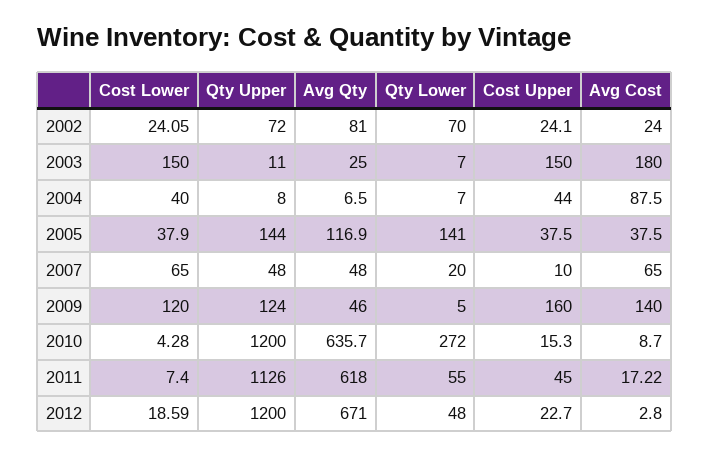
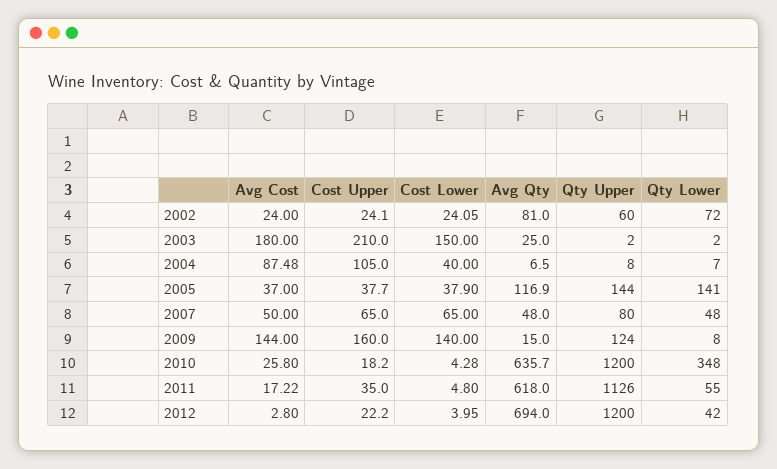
  {
    "Cost Lower": {
      "2002": 24.05,
      "2003": 150,
      "2004": 40,
      "2005": 37.9,
      "2007": 65,
-     "2009": 120,
+     "2009": 140,
      "2010": 4.28,
-     "2011": 7.4,
+     "2011": 4.8,
-     "2012": 18.59
+     "2012": 3.95
    },
    "Qty Upper": {
-     "2002": 72,
+     "2002": 60,
-     "2003": 11,
+     "2003": 2,
      "2004": 8,
      "2005": 144,
-     "2007": 48,
+     "2007": 80,
      "2009": 124,
      "2010": 1200,
      "2011": 1126,
      "2012": 1200
    },
    "Avg Qty": {
      "2002": 81,
      "2003": 25,
      "2004": 6.5,
      "2005": 116.9,
      "2007": 48,
-     "2009": 46,
+     "2009": 15,
      "2010": 635.7,
      "2011": 618,
-     "2012": 671
+     "2012": 694
    },
    "Qty Lower": {
-     "2002": 70,
+     "2002": 72,
-     "2003": 7,
+     "2003": 2,
      "2004": 7,
      "2005": 141,
-     "2007": 20,
+     "2007": 48,
-     "2009": 5,
+     "2009": 8,
-     "2010": 272,
+     "2010": 348,
      "2011": 55,
-     "2012": 48
+     "2012": 42
    },
    "Cost Upper": {
      "2002": 24.1,
-     "2003": 150,
+     "2003": 210,
-     "2004": 44,
+     "2004": 105,
-     "2005": 37.5,
+     "2005": 37.7,
-     "2007": 10,
+     "2007": 65,
      "2009": 160,
-     "2010": 15.3,
+     "2010": 18.2,
-     "2011": 45,
+     "2011": 35,
-     "2012": 22.7
+     "2012": 22.2
    },
    "Avg Cost": {
      "2002": 24,
      "2003": 180,
-     "2004": 87.5,
+     "2004": 87.48,
-     "2005": 37.5,
+     "2005": 37,
-     "2007": 65,
+     "2007": 50,
-     "2009": 140,
+     "2009": 144,
-     "2010": 8.7,
+     "2010": 25.8,
      "2011": 17.22,
      "2012": 2.8
    }
  }

